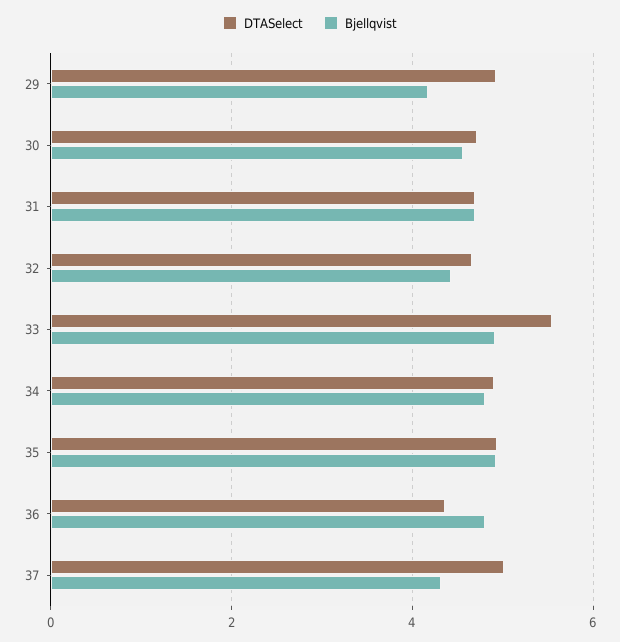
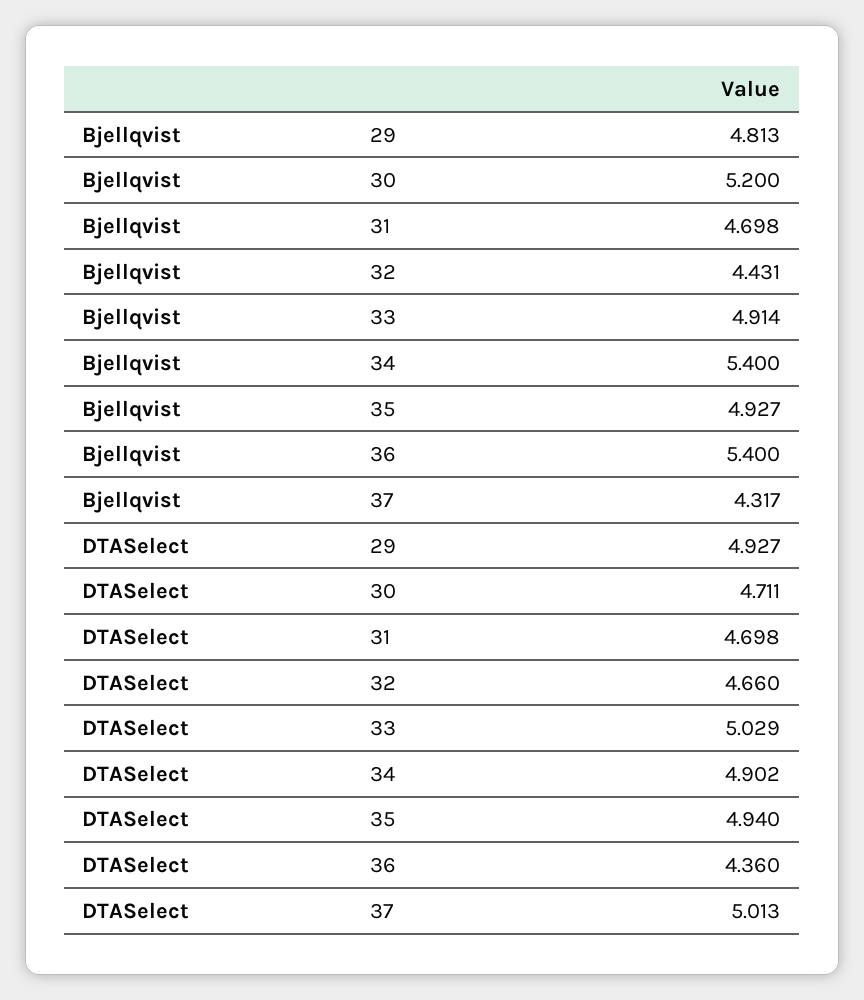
  {
    "DTASelect": {
      "29": 4.927,
      "30": 4.711,
      "31": 4.698,
      "32": 4.66,
-     "33": 5.6,
+     "33": 5.029,
      "34": 4.902,
      "35": 4.94,
      "36": 4.36,
      "37": 5.013
    },
    "Bjellqvist": {
-     "29": 4.2,
+     "29": 4.813,
-     "30": 4.6,
+     "30": 5.2,
      "31": 4.698,
      "32": 4.431,
      "33": 4.914,
-     "34": 4.8,
+     "34": 5.4,
      "35": 4.927,
-     "36": 4.8,
+     "36": 5.4,
      "37": 4.317
    }
  }

